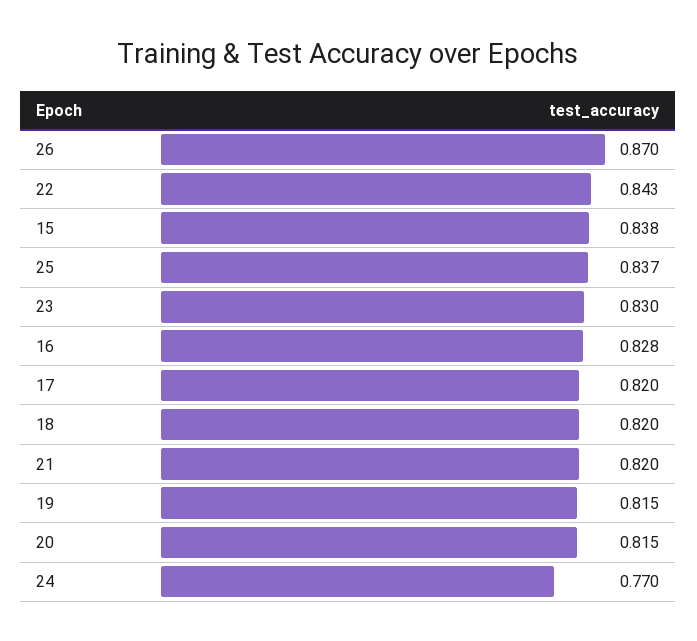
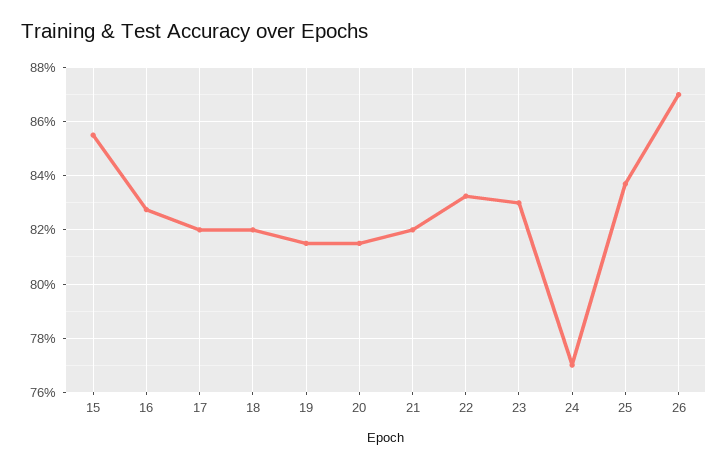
  {
    "26": 0.87,
-   "22": 0.843,
+   "22": 0.8325,
-   "15": 0.838,
+   "15": 0.855,
    "25": 0.837,
    "23": 0.83,
    "16": 0.828,
    "17": 0.82,
    "18": 0.82,
    "21": 0.82,
    "19": 0.815,
    "20": 0.815,
    "24": 0.77
  }

